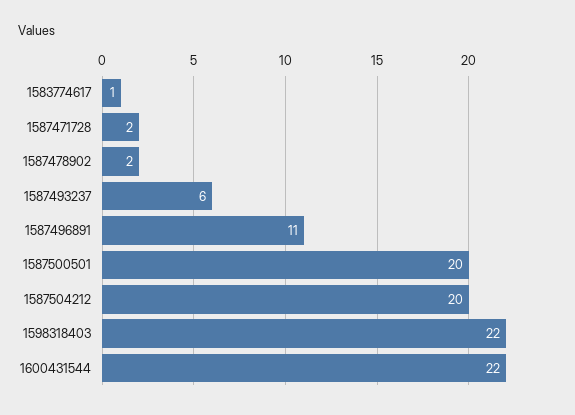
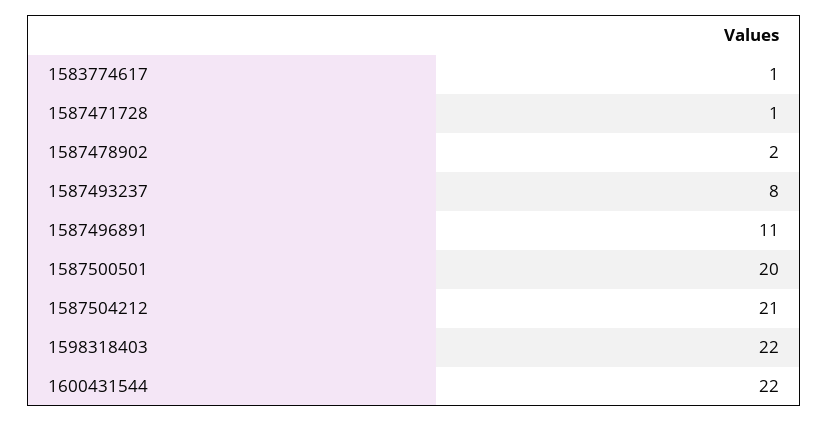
  {
    "1583774617": 1,
-   "1587471728": 2,
+   "1587471728": 1,
    "1587478902": 2,
-   "1587493237": 6,
+   "1587493237": 8,
    "1587496891": 11,
    "1587500501": 20,
-   "1587504212": 20,
+   "1587504212": 21,
    "1598318403": 22,
    "1600431544": 22
  }

